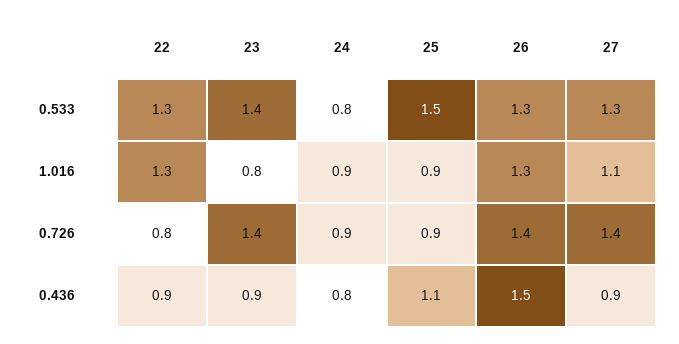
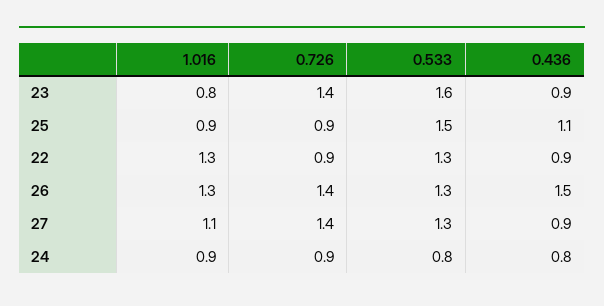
  {
    "22": {
      "0.533": 1.3,
      "1.016": 1.3,
-     "0.726": 0.8,
+     "0.726": 0.9,
      "0.436": 0.9
    },
    "23": {
-     "0.533": 1.4,
+     "0.533": 1.6,
      "1.016": 0.8,
      "0.726": 1.4,
      "0.436": 0.9
    },
    "24": {
      "0.533": 0.8,
      "1.016": 0.9,
      "0.726": 0.9,
      "0.436": 0.8
    },
    "25": {
      "0.533": 1.5,
      "1.016": 0.9,
      "0.726": 0.9,
      "0.436": 1.1
    },
    "26": {
      "0.533": 1.3,
      "1.016": 1.3,
      "0.726": 1.4,
      "0.436": 1.5
    },
    "27": {
      "0.533": 1.3,
      "1.016": 1.1,
      "0.726": 1.4,
      "0.436": 0.9
    }
  }

